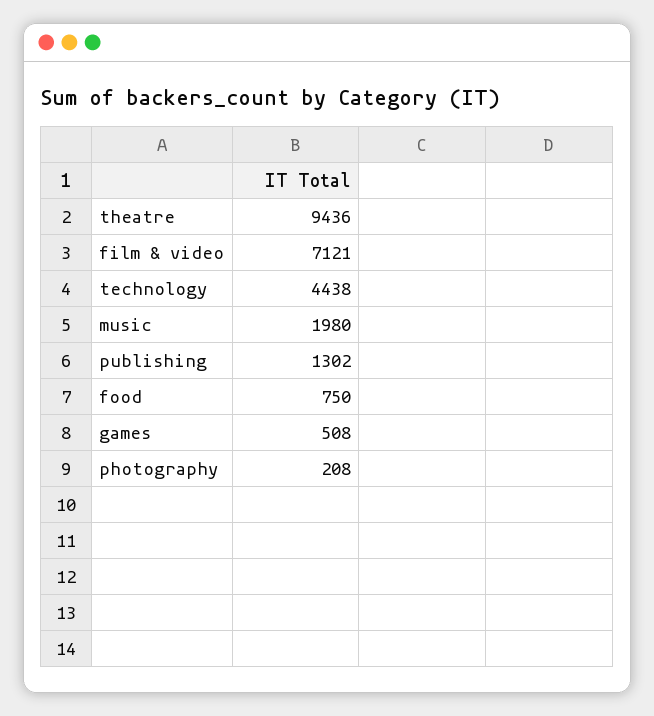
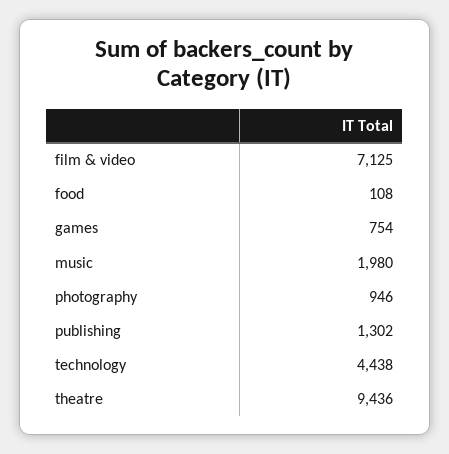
  {
    "theatre": 9436,
-   "film & video": 7121,
+   "film & video": 7125,
    "technology": 4438,
    "music": 1980,
    "publishing": 1302,
-   "food": 750,
+   "food": 108,
-   "games": 508,
+   "games": 754,
-   "photography": 208
+   "photography": 946
  }

